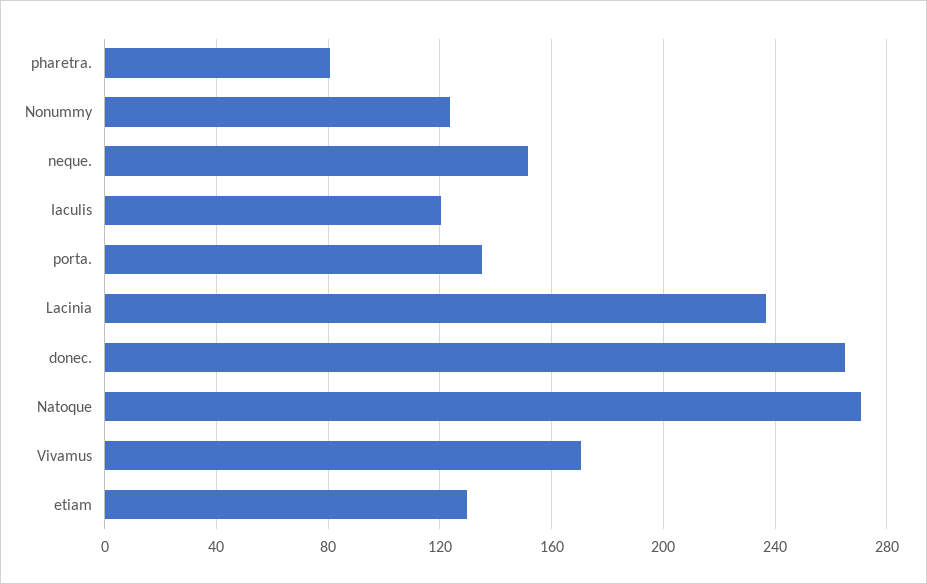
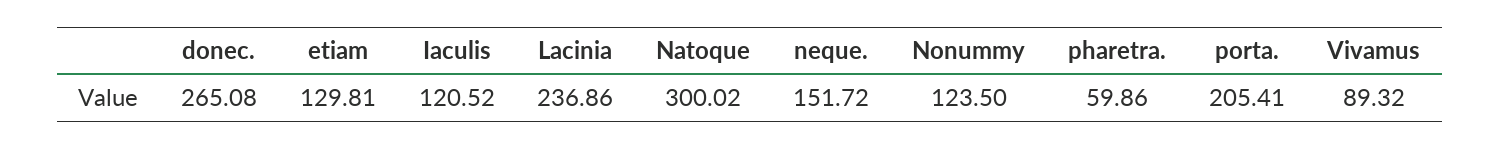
  {
-   "pharetra.": 80,
+   "pharetra.": 59.86,
    "Nonummy": 123.5,
    "neque.": 151.72,
    "Iaculis": 120.52,
-   "porta.": 135,
+   "porta.": 205.41,
    "Lacinia": 236.86,
    "donec.": 265.08,
-   "Natoque": 270,
+   "Natoque": 300.02,
-   "Vivamus": 170,
+   "Vivamus": 89.32,
    "etiam": 129.81
  }

